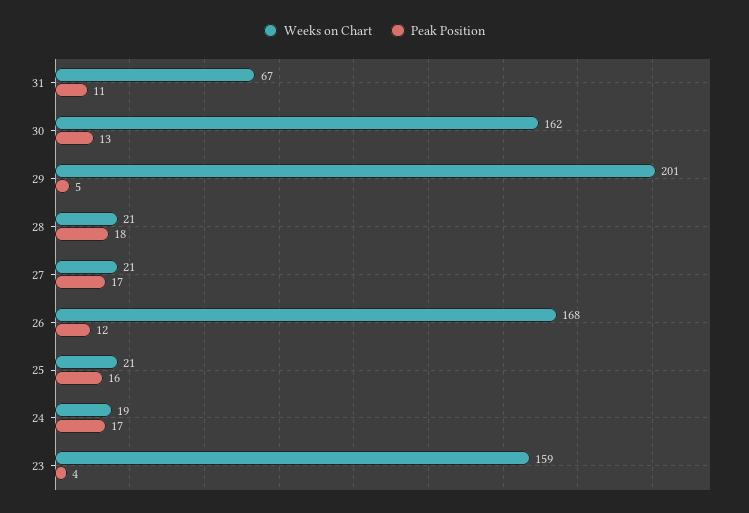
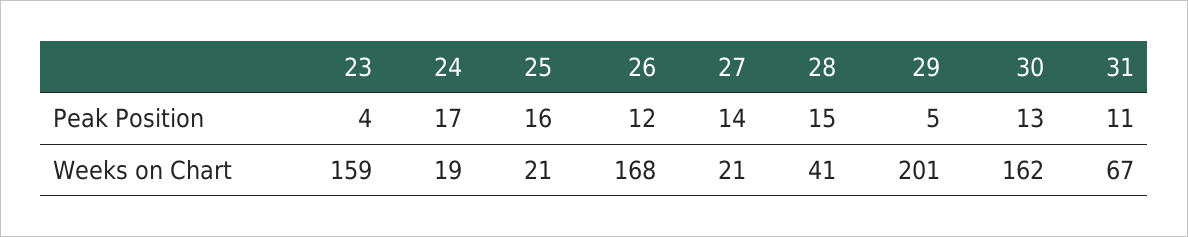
  {
    "Weeks on Chart": {
      "31": 67,
      "30": 162,
      "29": 201,
-     "28": 21,
+     "28": 41,
      "27": 21,
      "26": 168,
      "25": 21,
      "24": 19,
      "23": 159
    },
    "Peak Position": {
      "31": 11,
      "30": 13,
      "29": 5,
-     "28": 18,
+     "28": 15,
-     "27": 17,
+     "27": 14,
      "26": 12,
      "25": 16,
      "24": 17,
      "23": 4
    }
  }

